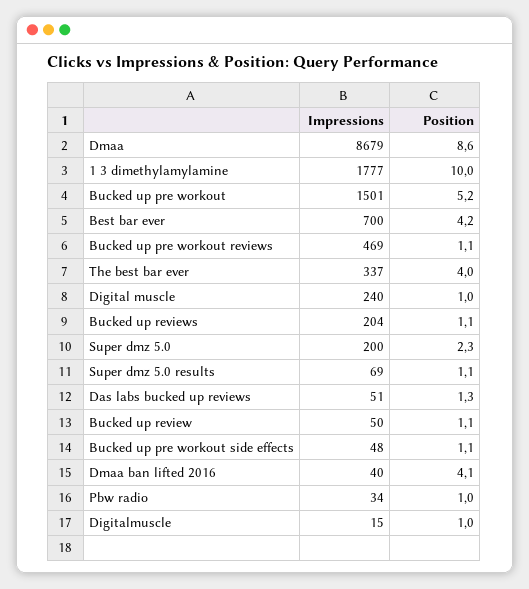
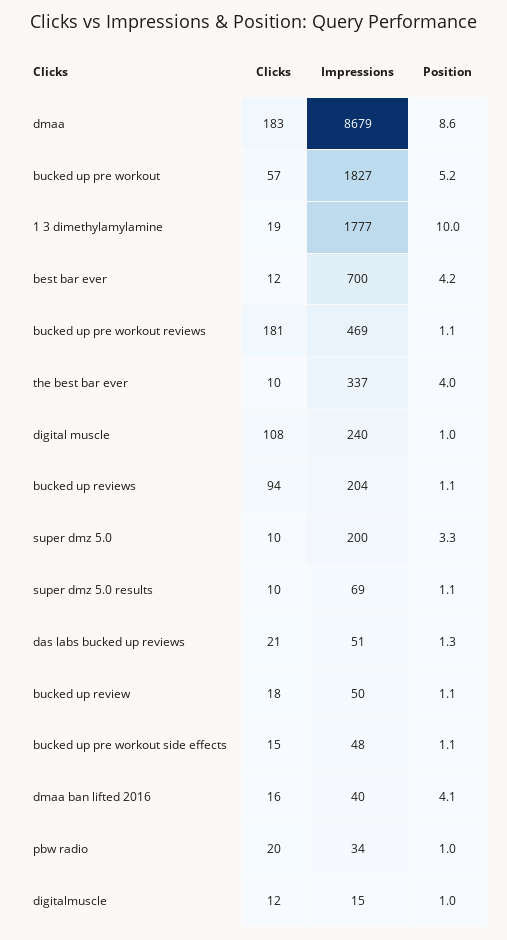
  {
    "Impressions": {
      "Dmaa": 8679,
      "1 3 dimethylamylamine": 1777,
-     "Bucked up pre workout": 1501,
+     "Bucked up pre workout": 1827,
      "Best bar ever": 700,
      "Bucked up pre workout reviews": 469,
      "The best bar ever": 337,
      "Digital muscle": 240,
      "Bucked up reviews": 204,
      "Super dmz 5.0": 200,
      "Super dmz 5.0 results": 69,
      "Das labs bucked up reviews": 51,
      "Bucked up review": 50,
      "Bucked up pre workout side effects": 48,
      "Dmaa ban lifted 2016": 40,
      "Pbw radio": 34,
      "Digitalmuscle": 15
    },
    "Position": {
      "Dmaa": 8.6,
      "1 3 dimethylamylamine": 10,
      "Bucked up pre workout": 5.2,
      "Best bar ever": 4.2,
      "Bucked up pre workout reviews": 1.1,
      "The best bar ever": 4,
      "Digital muscle": 1,
      "Bucked up reviews": 1.1,
-     "Super dmz 5.0": 2.3,
+     "Super dmz 5.0": 3.3,
      "Super dmz 5.0 results": 1.1,
      "Das labs bucked up reviews": 1.3,
      "Bucked up review": 1.1,
      "Bucked up pre workout side effects": 1.1,
      "Dmaa ban lifted 2016": 4.1,
      "Pbw radio": 1,
      "Digitalmuscle": 1
-   }
+   },
+   "Clicks": {
+     "Dmaa": 183,
+     "Bucked up pre workout": 57,
+     "1 3 dimethylamylamine": 19,
+     "Best bar ever": 12,
+     "Bucked up pre workout reviews": 181,
+     "The best bar ever": 10,
+     "Digital muscle": 108,
+     "Bucked up reviews": 94,
+     "Super dmz 5.0": 10,
+     "Super dmz 5.0 results": 10,
+     "Das labs bucked up reviews": 21,
+     "Bucked up review": 18,
+     "Bucked up pre workout side effects": 15,
+     "Dmaa ban lifted 2016": 16,
+     "Pbw radio": 20,
+     "Digitalmuscle": 12
+   }
  }

